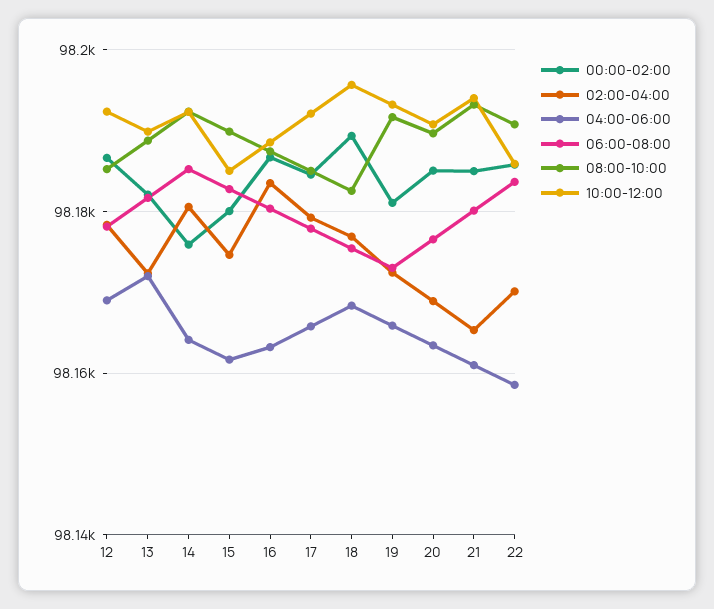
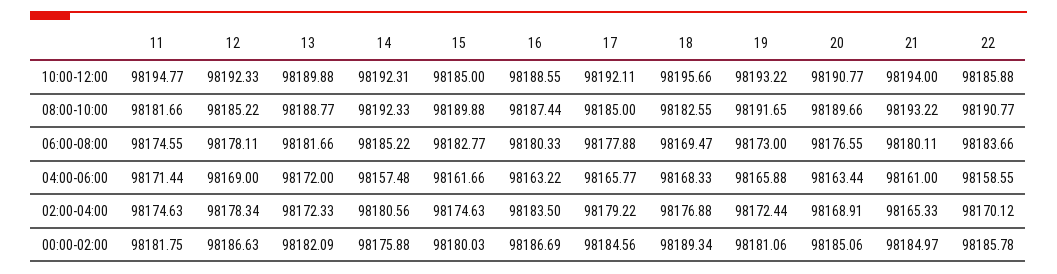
  {
    "00:00-02:00": {
      "12": 98186.63,
      "13": 98182.09,
      "14": 98175.88,
      "15": 98180.03,
      "16": 98186.69,
      "17": 98184.56,
      "18": 98189.34,
      "19": 98181.06,
      "20": 98185.06,
      "21": 98184.97,
-     "22": 98185.78
+     "22": 98185.78,
+     "11": 98181.75
    },
    "02:00-04:00": {
      "12": 98178.34,
      "13": 98172.33,
      "14": 98180.56,
      "15": 98174.63,
      "16": 98183.5,
      "17": 98179.22,
      "18": 98176.88,
      "19": 98172.44,
      "20": 98168.91,
      "21": 98165.33,
-     "22": 98170.12
+     "22": 98170.12,
+     "11": 98174.63
    },
    "04:00-06:00": {
      "12": 98169,
      "13": 98172,
-     "14": 98164,
+     "14": 98157.48,
      "15": 98161.66,
      "16": 98163.22,
      "17": 98165.77,
      "18": 98168.33,
      "19": 98165.88,
      "20": 98163.44,
      "21": 98161,
-     "22": 98158.55
+     "22": 98158.55,
+     "11": 98171.44
    },
    "06:00-08:00": {
      "12": 98178.11,
      "13": 98181.66,
      "14": 98185.22,
      "15": 98182.77,
      "16": 98180.33,
      "17": 98177.88,
-     "18": 98176,
+     "18": 98169.47,
      "19": 98173,
      "20": 98176.55,
      "21": 98180.11,
-     "22": 98183.66
+     "22": 98183.66,
+     "11": 98174.55
    },
    "08:00-10:00": {
      "12": 98185.22,
      "13": 98188.77,
      "14": 98192.33,
      "15": 98189.88,
      "16": 98187.44,
      "17": 98185,
      "18": 98182.55,
      "19": 98191.65,
      "20": 98189.66,
      "21": 98193.22,
-     "22": 98190.77
+     "22": 98190.77,
+     "11": 98181.66
    },
    "10:00-12:00": {
      "12": 98192.33,
      "13": 98189.88,
      "14": 98192.31,
      "15": 98185,
      "16": 98188.55,
      "17": 98192.11,
      "18": 98195.66,
      "19": 98193.22,
      "20": 98190.77,
      "21": 98194,
-     "22": 98185.88
+     "22": 98185.88,
+     "11": 98194.77
    }
  }

